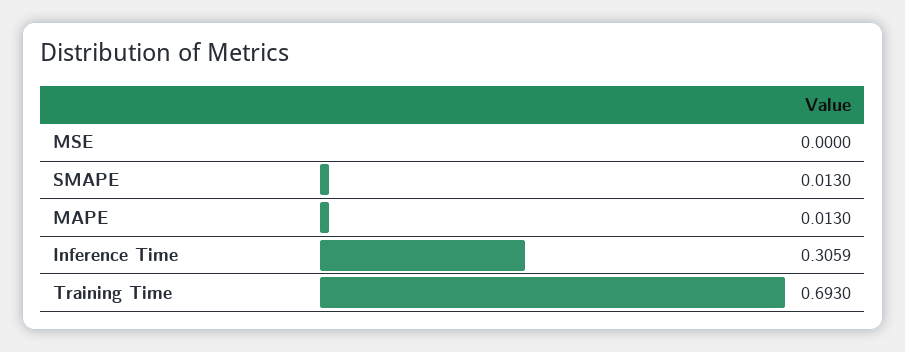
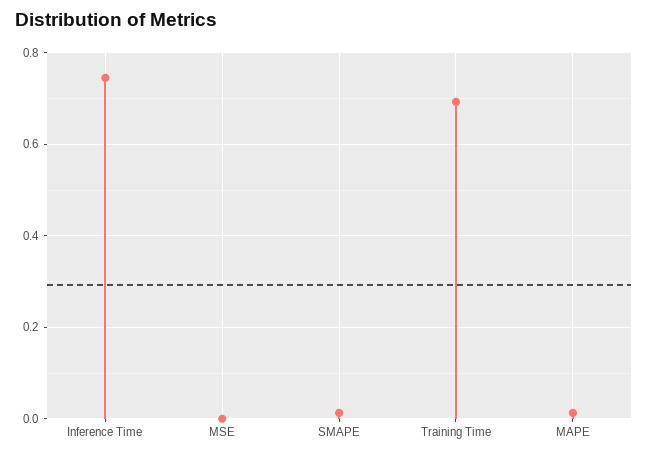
  {
    "MSE": 0,
    "SMAPE": 0.013,
    "MAPE": 0.013,
-   "Inference Time": 0.3059,
+   "Inference Time": 0.74,
    "Training Time": 0.693
  }

